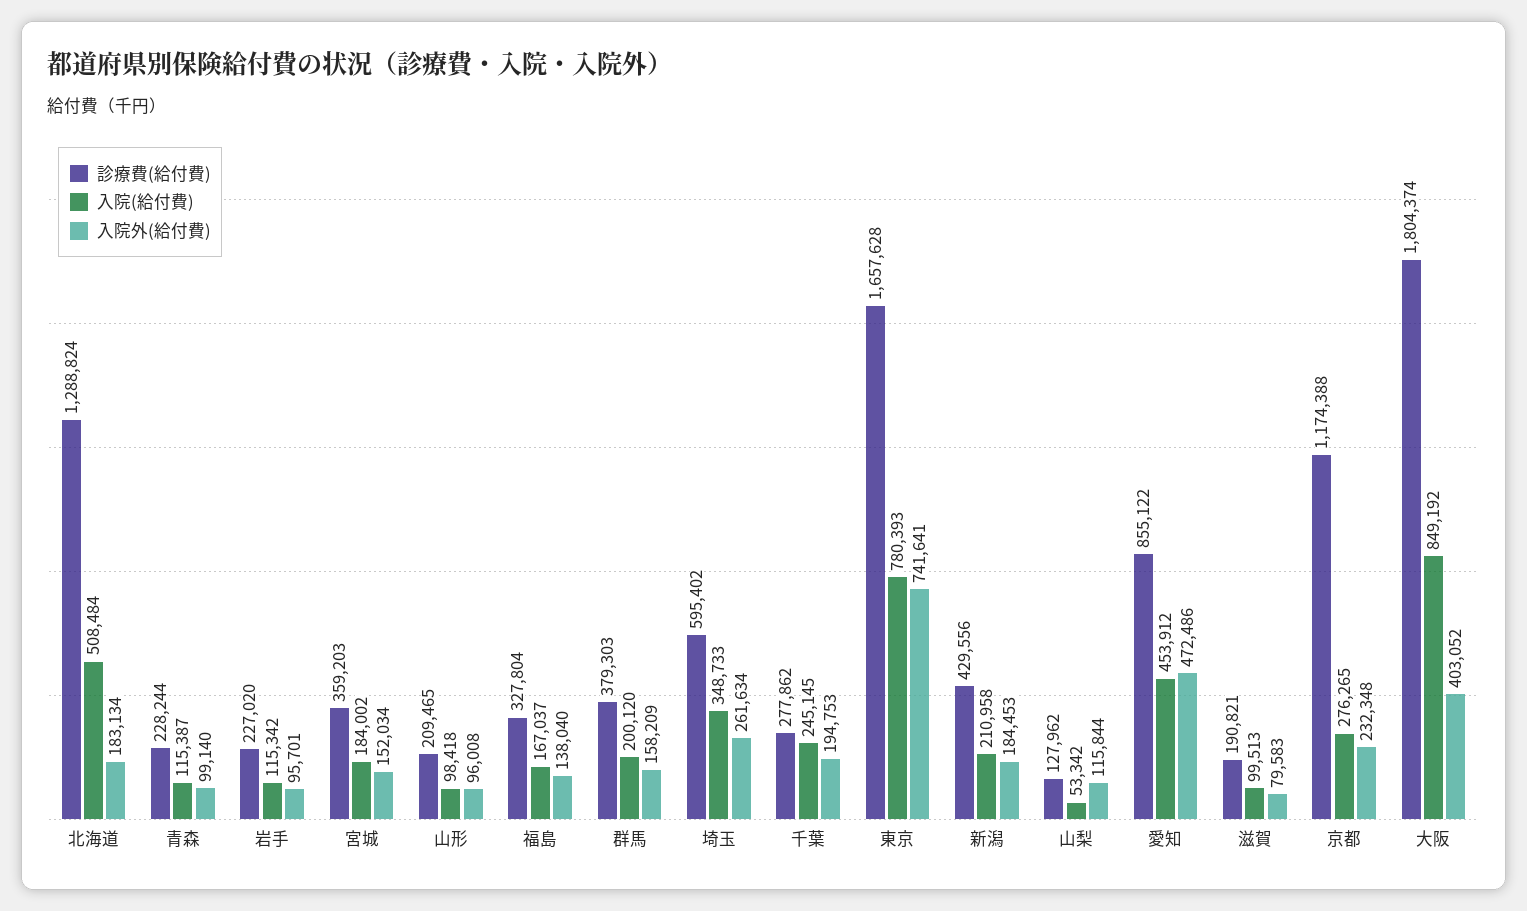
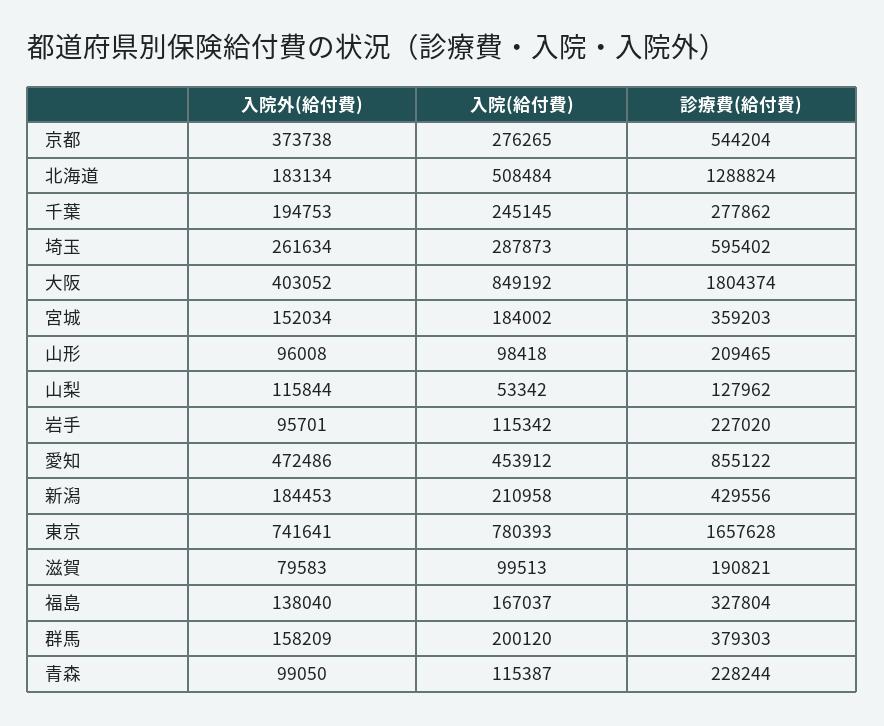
  {
    "診療費(給付費)": {
      "北海道": 1288824,
      "青森": 228244,
      "岩手": 227020,
      "宮城": 359203,
      "山形": 209465,
      "福島": 327804,
      "群馬": 379303,
      "埼玉": 595402,
      "千葉": 277862,
      "東京": 1657628,
      "新潟": 429556,
      "山梨": 127962,
      "愛知": 855122,
      "滋賀": 190821,
-     "京都": 1174388,
+     "京都": 544204,
      "大阪": 1804374
    },
    "入院(給付費)": {
      "北海道": 508484,
      "青森": 115387,
      "岩手": 115342,
      "宮城": 184002,
      "山形": 98418,
      "福島": 167037,
      "群馬": 200120,
-     "埼玉": 348733,
+     "埼玉": 287873,
      "千葉": 245145,
      "東京": 780393,
      "新潟": 210958,
      "山梨": 53342,
      "愛知": 453912,
      "滋賀": 99513,
      "京都": 276265,
      "大阪": 849192
    },
    "入院外(給付費)": {
      "北海道": 183134,
-     "青森": 99140,
+     "青森": 99050,
      "岩手": 95701,
      "宮城": 152034,
      "山形": 96008,
      "福島": 138040,
      "群馬": 158209,
      "埼玉": 261634,
      "千葉": 194753,
      "東京": 741641,
      "新潟": 184453,
      "山梨": 115844,
      "愛知": 472486,
      "滋賀": 79583,
-     "京都": 232348,
+     "京都": 373738,
      "大阪": 403052
    }
  }

